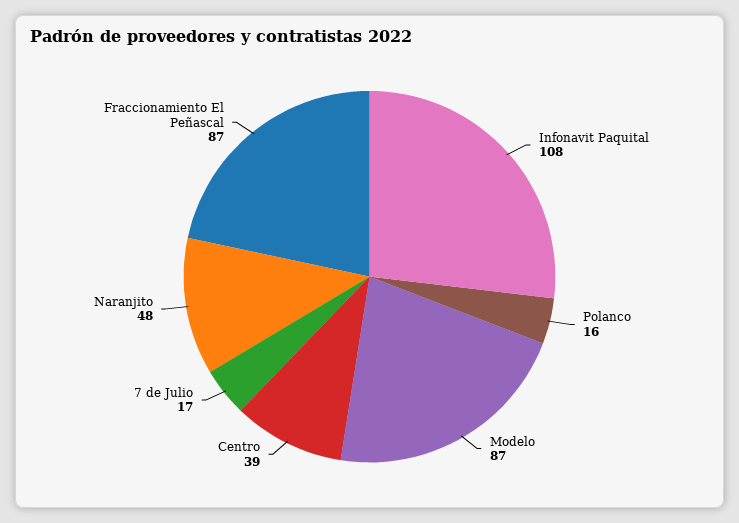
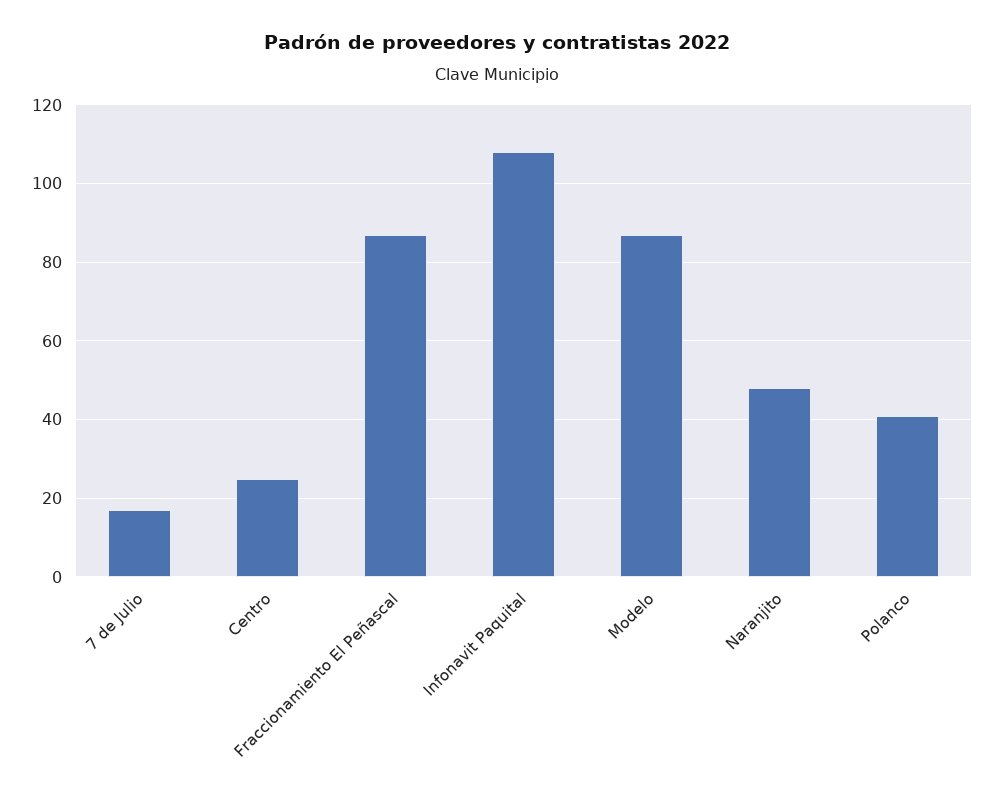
  {
    "Infonavit Paquital": 108,
-   "Polanco": 16,
+   "Polanco": 40,
    "Modelo": 87,
-   "Centro": 39,
+   "Centro": 25,
    "7 de Julio": 17,
    "Naranjito": 48,
    "Fraccionamiento El Peñascal": 87
  }

